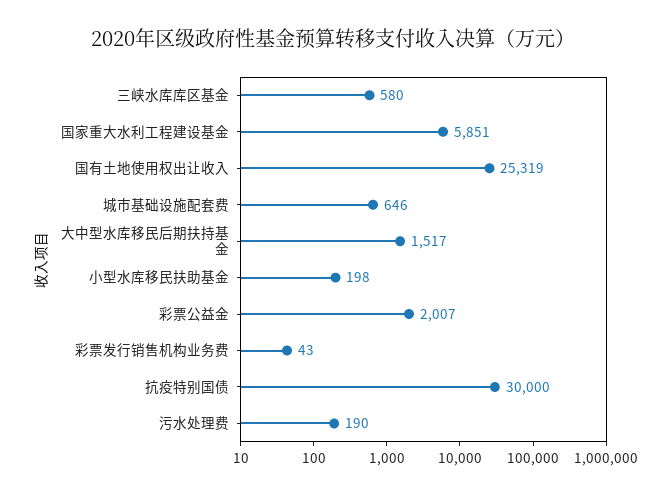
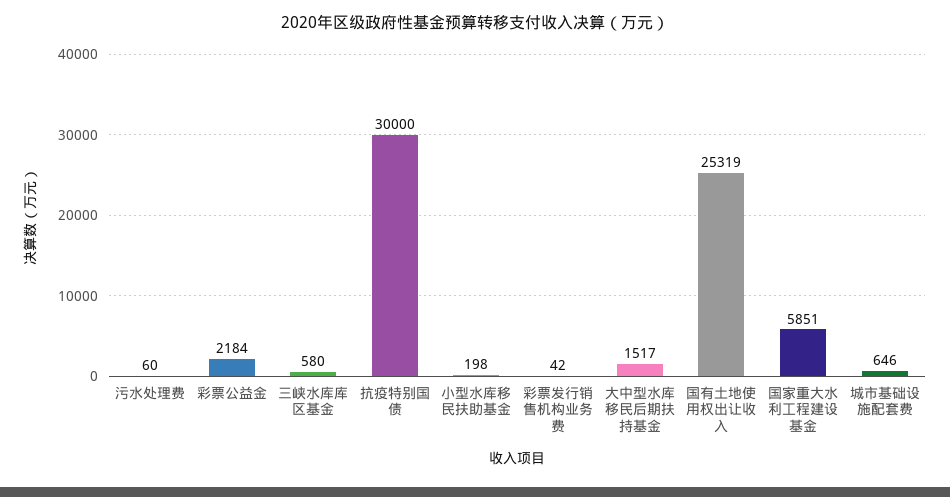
  {
    "三峡水库库区基金": 580,
    "国家重大水利工程建设基金": 5851,
    "国有土地使用权出让收入": 25319,
    "城市基础设施配套费": 646,
    "大中型水库移民后期扶持基金": 1517,
    "小型水库移民扶助基金": 198,
-   "彩票公益金": 2007,
+   "彩票公益金": 2184,
-   "彩票发行销售机构业务费": 43,
+   "彩票发行销售机构业务费": 42,
    "抗疫特别国债": 30000,
-   "污水处理费": 190
+   "污水处理费": 60
  }

